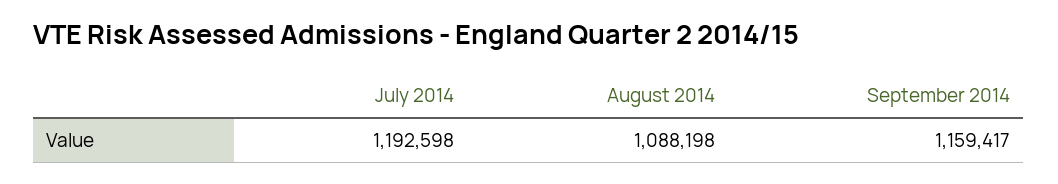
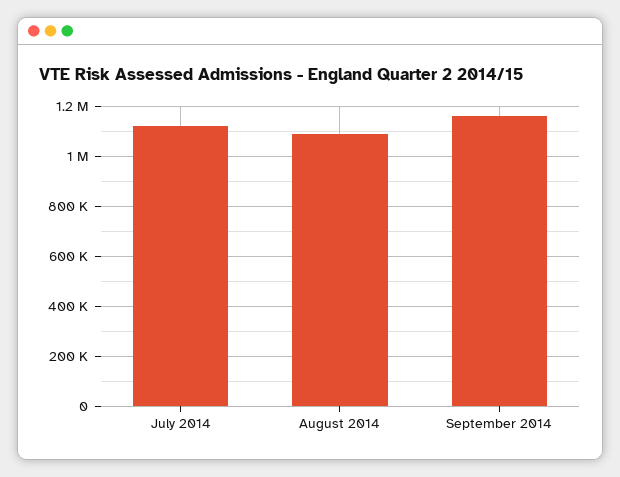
  {
-   "July 2014": 1192598,
+   "July 2014": 1125000,
    "August 2014": 1088198,
    "September 2014": 1159417
  }

